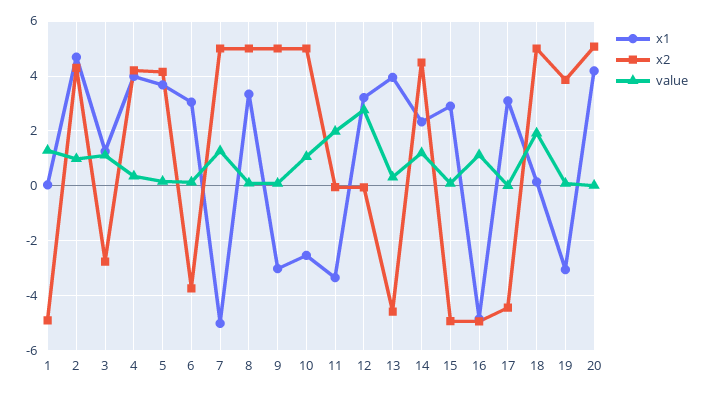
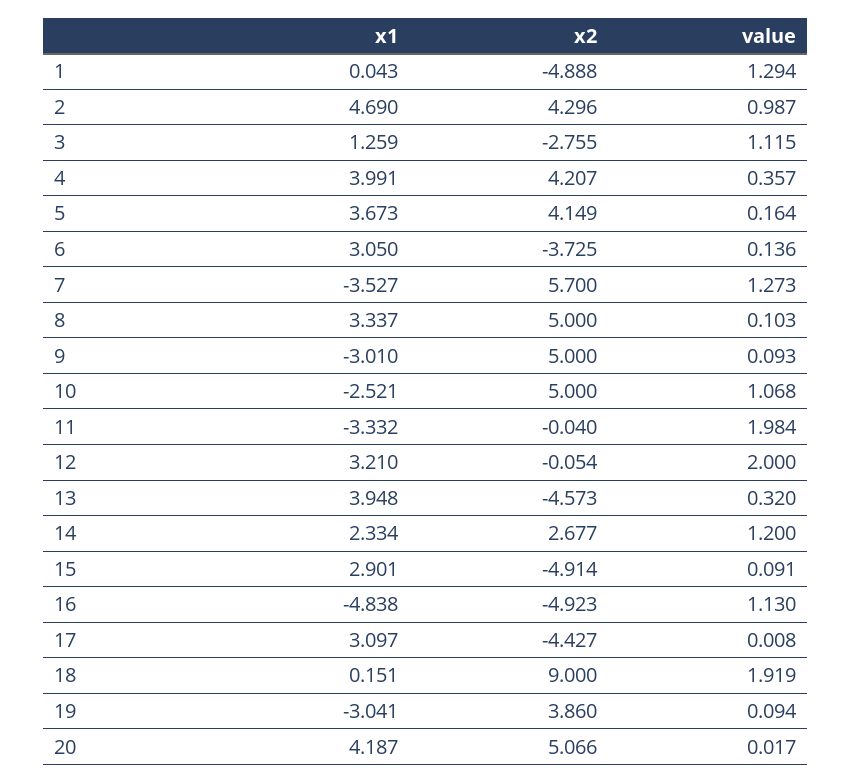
  {
    "x1": {
      "1": 0.043,
      "2": 4.69,
      "3": 1.259,
      "4": 3.991,
      "5": 3.673,
      "6": 3.05,
-     "7": -5,
+     "7": -3.527,
      "8": 3.337,
      "9": -3.01,
      "10": -2.521,
      "11": -3.332,
      "12": 3.21,
      "13": 3.948,
      "14": 2.334,
      "15": 2.901,
      "16": -4.838,
      "17": 3.097,
      "18": 0.151,
      "19": -3.041,
      "20": 4.187
    },
    "x2": {
      "1": -4.888,
      "2": 4.296,
      "3": -2.755,
      "4": 4.207,
      "5": 4.149,
      "6": -3.725,
-     "7": 5,
+     "7": 5.7,
      "8": 5,
      "9": 5,
      "10": 5,
      "11": -0.04,
      "12": -0.054,
      "13": -4.573,
-     "14": 4.5,
+     "14": 2.677,
      "15": -4.914,
      "16": -4.923,
      "17": -4.427,
-     "18": 5,
+     "18": 9,
      "19": 3.86,
      "20": 5.066
    },
    "value": {
      "1": 1.294,
      "2": 0.987,
      "3": 1.115,
      "4": 0.357,
      "5": 0.164,
      "6": 0.136,
      "7": 1.273,
      "8": 0.103,
      "9": 0.093,
      "10": 1.068,
      "11": 1.984,
-     "12": 2.75,
+     "12": 2,
      "13": 0.32,
      "14": 1.2,
      "15": 0.091,
      "16": 1.13,
      "17": 0.008,
      "18": 1.919,
      "19": 0.094,
      "20": 0.017
    }
  }

